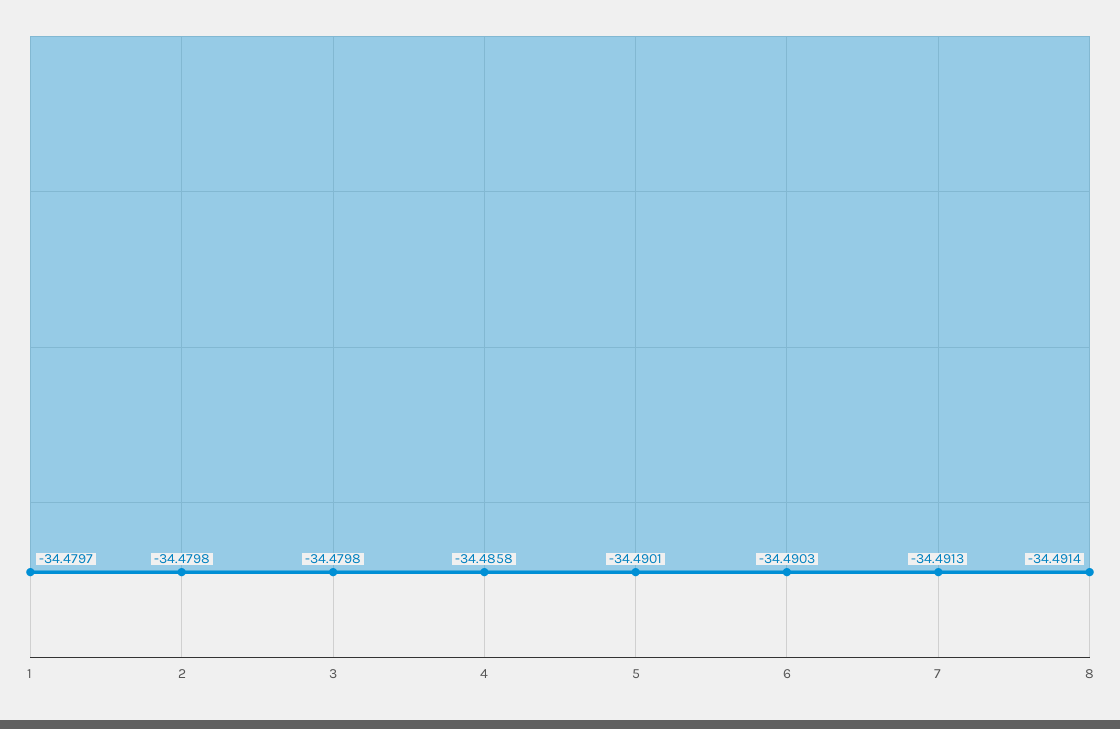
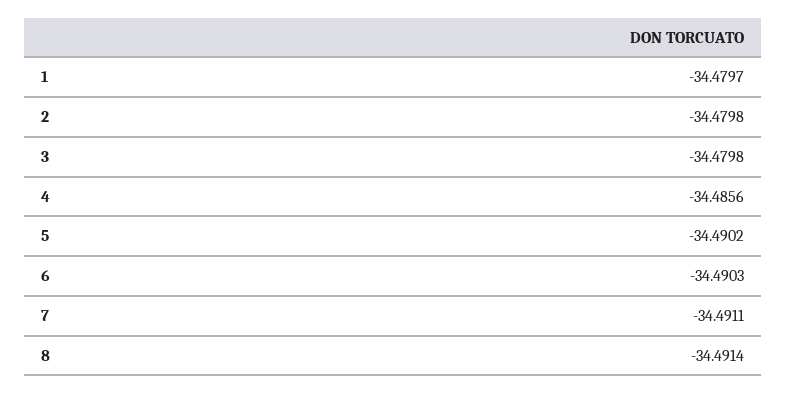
  {
    "1": -34.4797,
    "2": -34.4798,
    "3": -34.4798,
-   "4": -34.4858,
+   "4": -34.4856,
-   "5": -34.4901,
+   "5": -34.4902,
    "6": -34.4903,
-   "7": -34.4913,
+   "7": -34.4911,
    "8": -34.4914
  }

